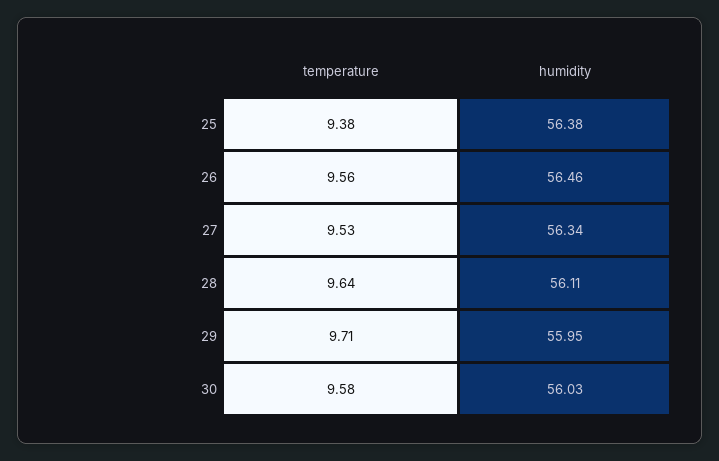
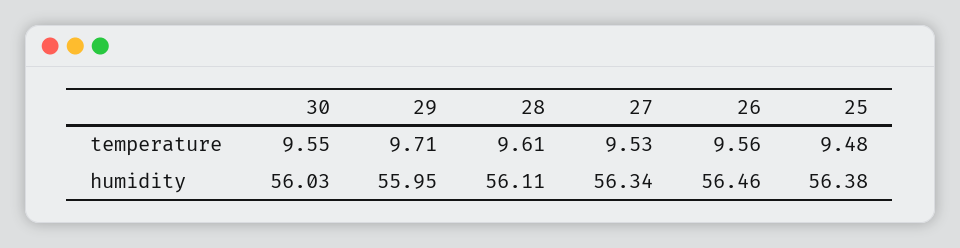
  {
    "temperature": {
-     "25": 9.38,
+     "25": 9.48,
      "26": 9.56,
      "27": 9.53,
-     "28": 9.64,
+     "28": 9.61,
      "29": 9.71,
-     "30": 9.58
+     "30": 9.55
    },
    "humidity": {
      "25": 56.38,
      "26": 56.46,
      "27": 56.34,
      "28": 56.11,
      "29": 55.95,
      "30": 56.03
    }
  }

